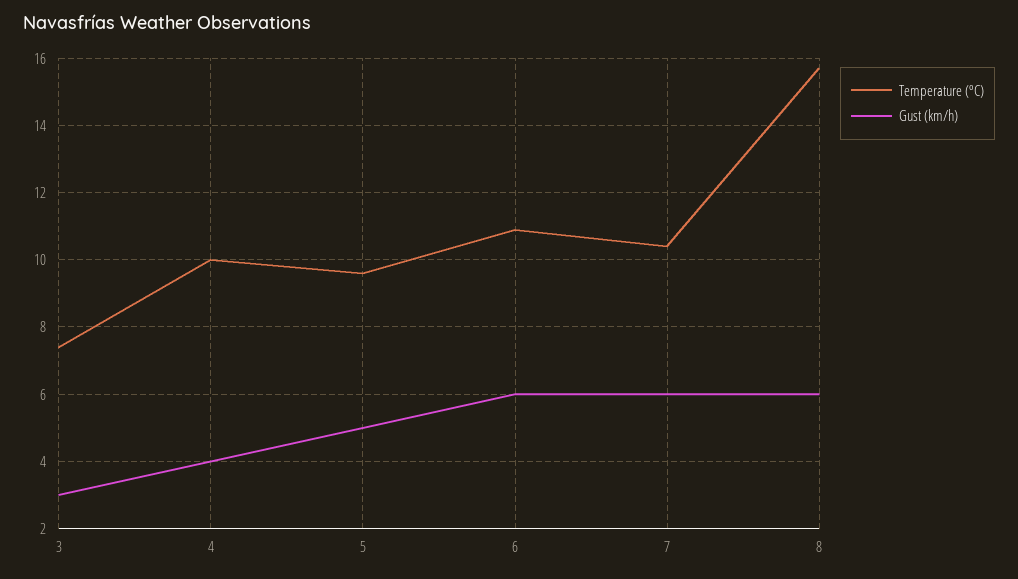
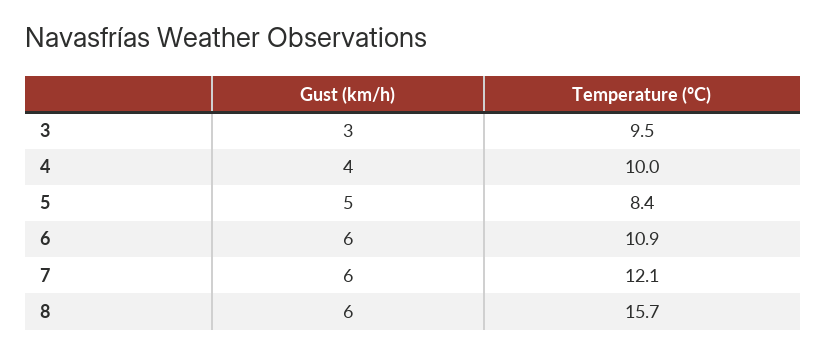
  {
    "Temperature (ºC)": {
-     "3": 7.5,
+     "3": 9.5,
      "4": 10,
-     "5": 9.5,
+     "5": 8.4,
      "6": 10.9,
-     "7": 10.5,
+     "7": 12.1,
      "8": 15.7
    },
    "Gust (km/h)": {
      "3": 3,
      "4": 4,
      "5": 5,
      "6": 6,
      "7": 6,
      "8": 6
    }
  }

